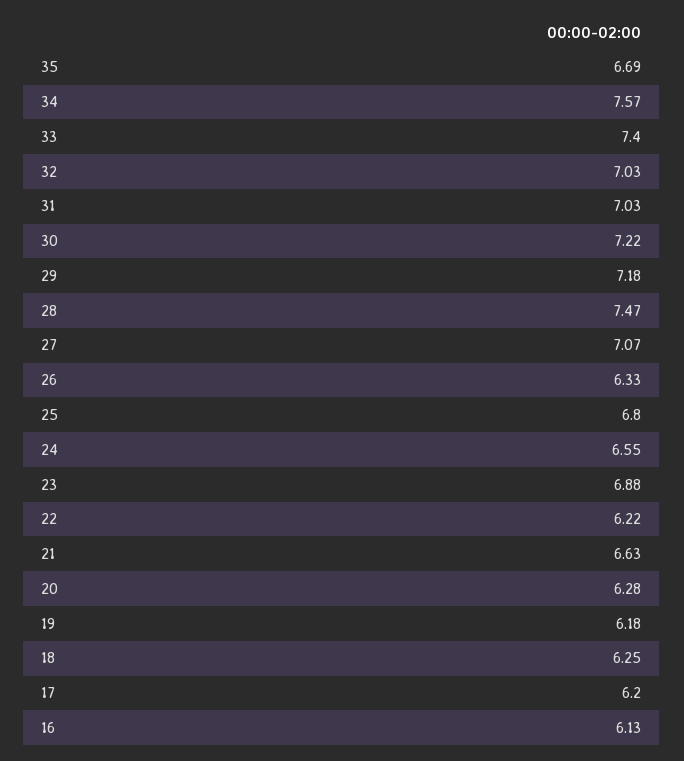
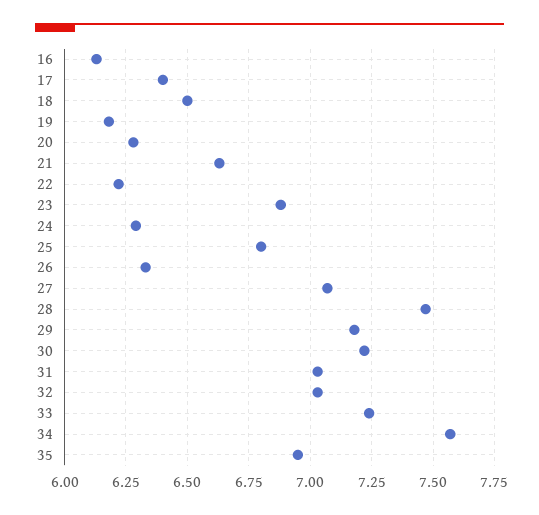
  {
-   "35": 6.69,
+   "35": 6.95,
    "34": 7.57,
-   "33": 7.4,
+   "33": 7.25,
    "32": 7.03,
    "31": 7.03,
    "30": 7.22,
    "29": 7.18,
    "28": 7.47,
    "27": 7.07,
    "26": 6.33,
    "25": 6.8,
-   "24": 6.55,
+   "24": 6.3,
    "23": 6.88,
    "22": 6.22,
    "21": 6.63,
    "20": 6.28,
    "19": 6.18,
-   "18": 6.25,
+   "18": 6.5,
-   "17": 6.2,
+   "17": 6.4,
    "16": 6.13
  }

